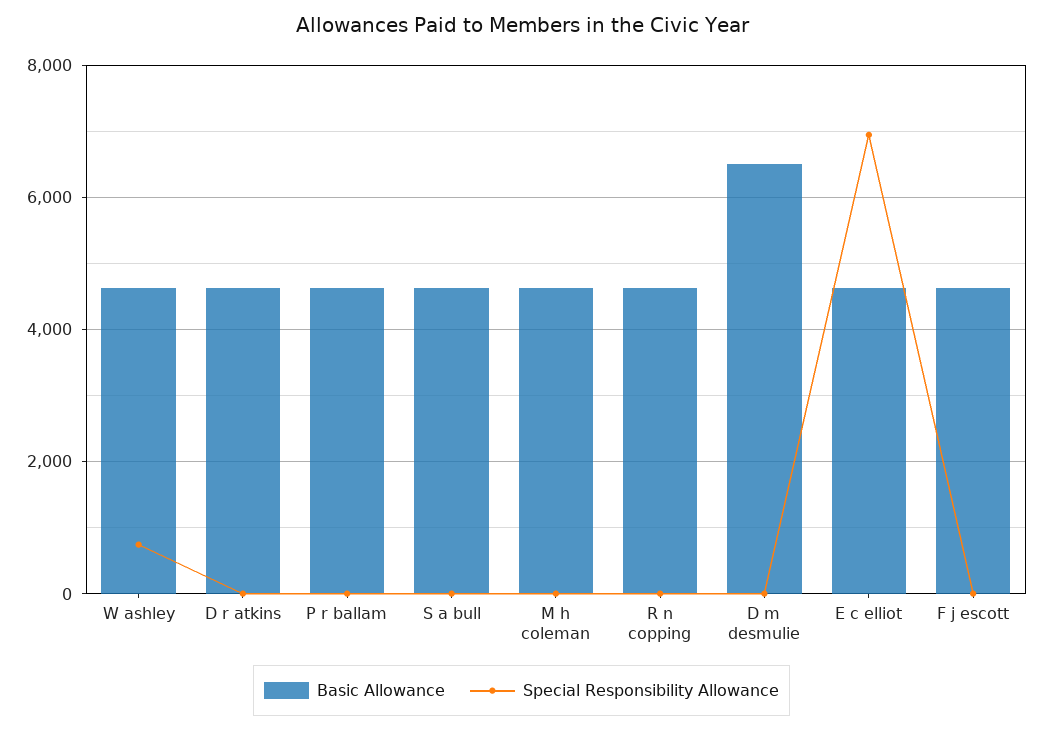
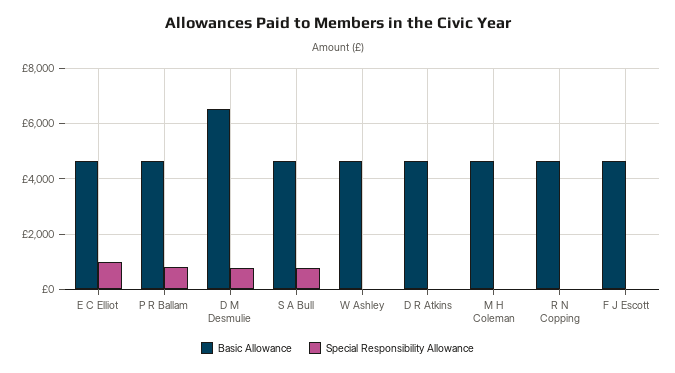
  {
    "Basic Allowance": {
      "W ashley": 4600,
      "D r atkins": 4600,
      "P r ballam": 4600,
      "S a bull": 4600,
      "M h coleman": 4600,
      "R n copping": 4600,
      "D m desmulie": 6600,
      "E c elliot": 4600,
      "F j escott": 4600
    },
    "Special Responsibility Allowance": {
-     "W ashley": 800,
+     "W ashley": 0,
      "D r atkins": 0,
-     "P r ballam": 0,
+     "P r ballam": 750,
-     "S a bull": 0,
+     "S a bull": 750,
      "M h coleman": 0,
      "R n copping": 0,
-     "D m desmulie": 0,
+     "D m desmulie": 750,
-     "E c elliot": 7000,
+     "E c elliot": 1000,
      "F j escott": 0
    }
  }

